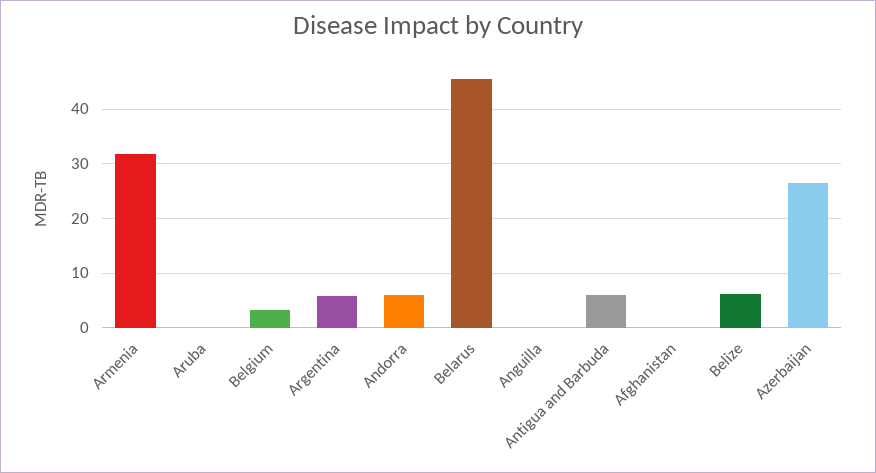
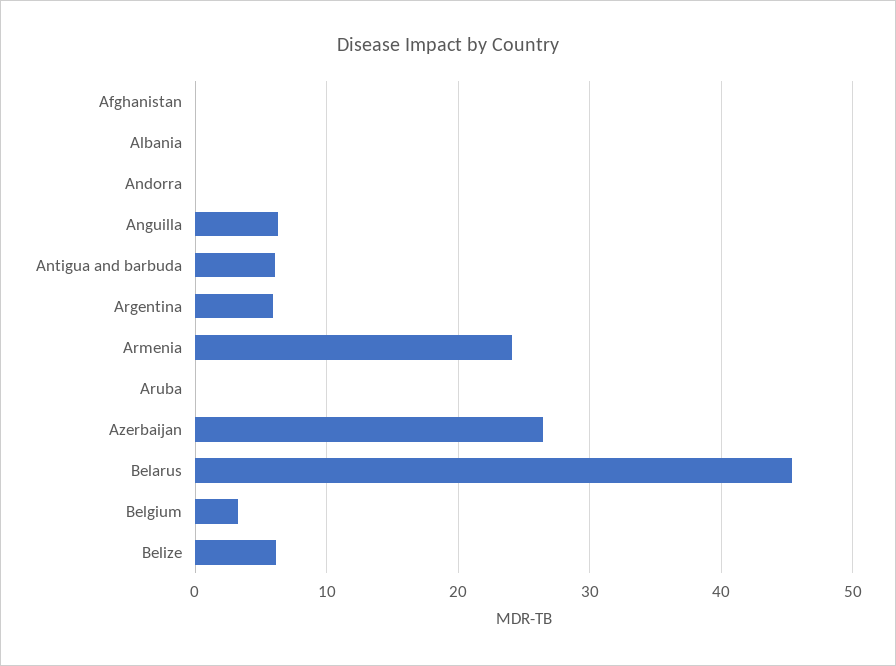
  {
-   "Armenia": 32,
+   "Armenia": 24,
    "Aruba": 0,
    "Belgium": 3,
    "Argentina": 6,
-   "Andorra": 6,
+   "Andorra": 0,
    "Belarus": 45,
-   "Anguilla": 0,
+   "Anguilla": 6,
    "Antigua and Barbuda": 6,
    "Afghanistan": 0,
    "Belize": 6,
-   "Azerbaijan": 26
+   "Azerbaijan": 26,
+   "Albania": 0
  }

